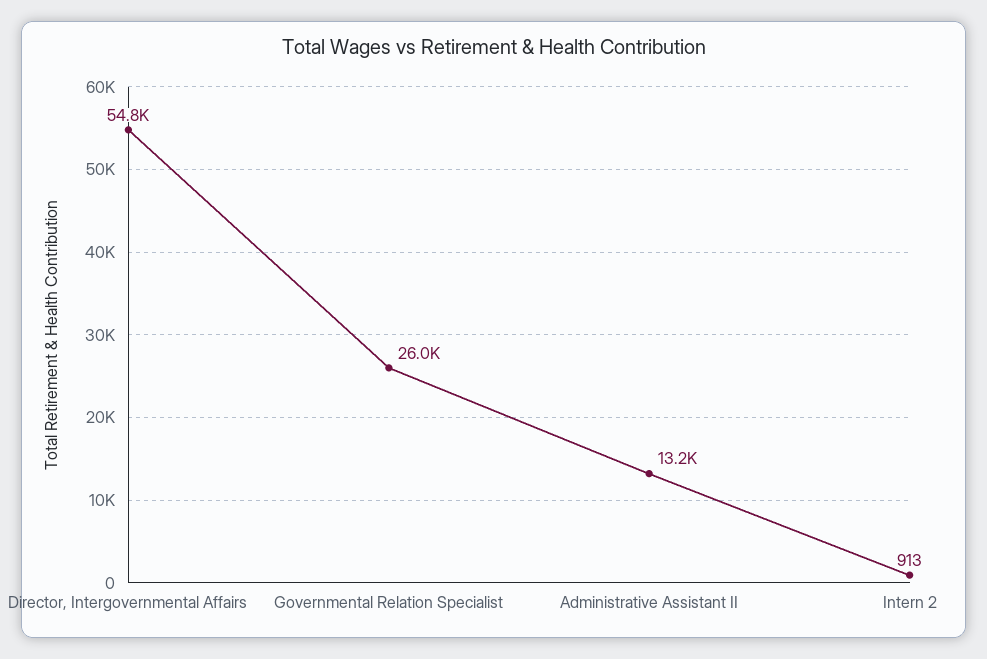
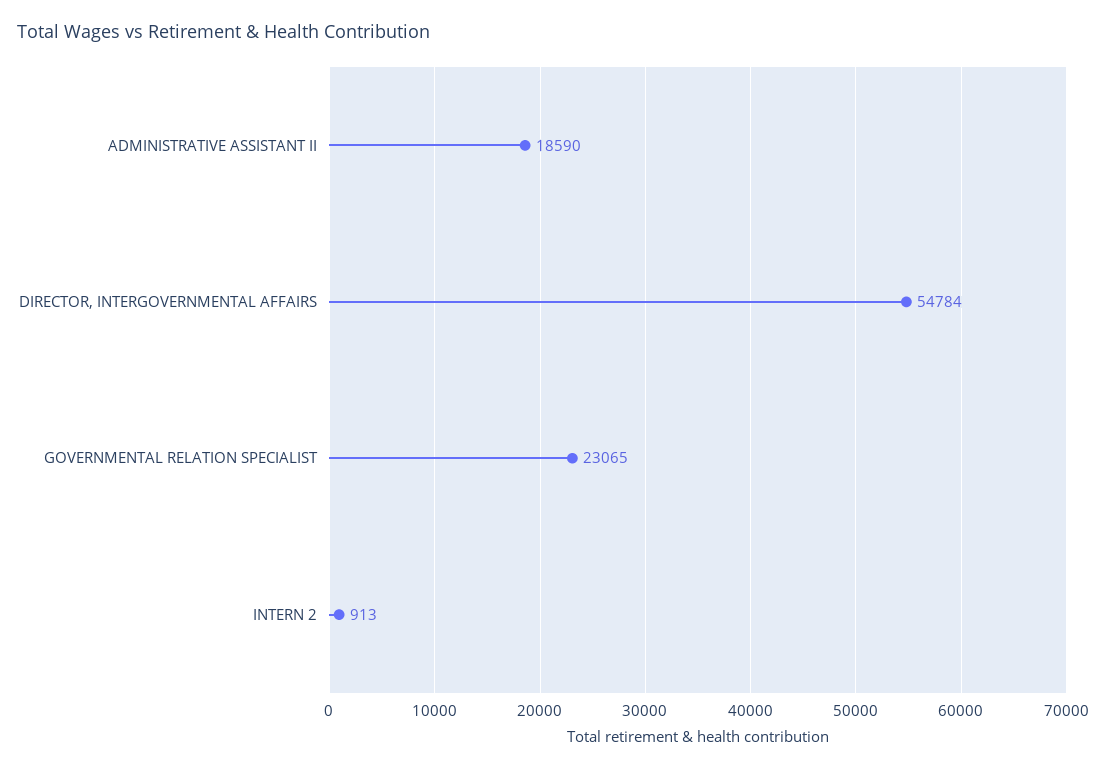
  {
    "Director, Intergovernmental Affairs": 54784,
-   "Governmental Relation Specialist": 26000,
+   "Governmental Relation Specialist": 23065,
-   "Administrative Assistant II": 13200,
+   "Administrative Assistant II": 18590,
    "Intern 2": 913
  }

